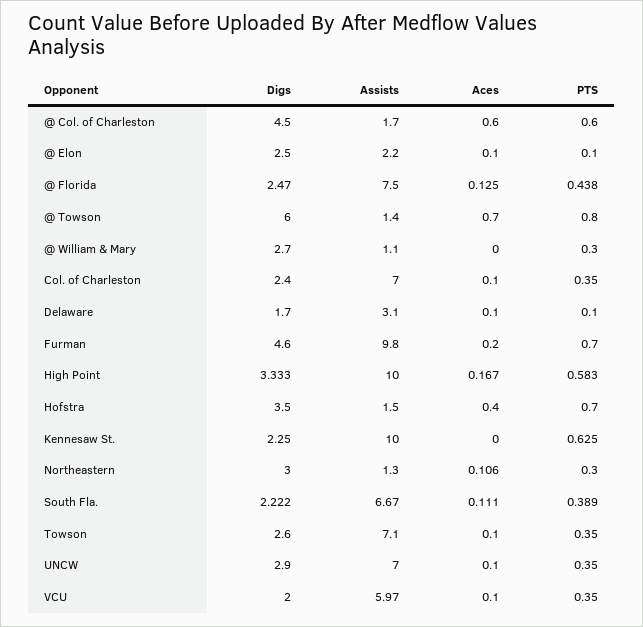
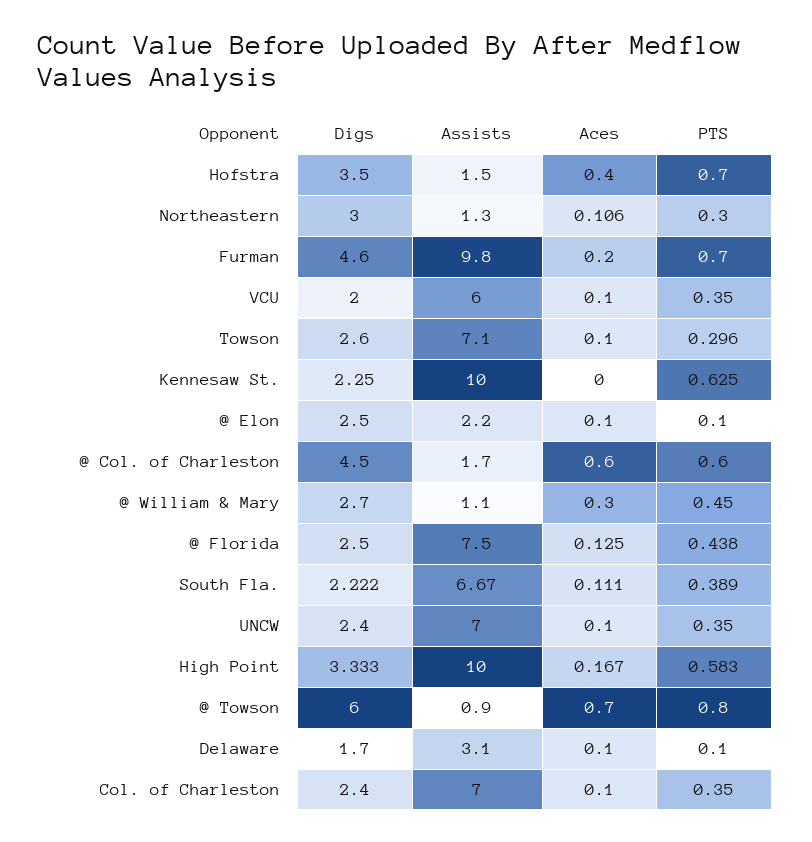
  {
    "Digs": {
      "@ Col. of Charleston": 4.5,
      "@ Elon": 2.5,
-     "@ Florida": 2.47,
+     "@ Florida": 2.5,
      "@ Towson": 6,
      "@ William & Mary": 2.7,
      "Col. of Charleston": 2.4,
      "Delaware": 1.7,
      "Furman": 4.6,
      "High Point": 3.333,
      "Hofstra": 3.5,
      "Kennesaw St.": 2.25,
      "Northeastern": 3,
      "South Fla.": 2.222,
      "Towson": 2.6,
-     "UNCW": 2.9,
+     "UNCW": 2.4,
      "VCU": 2
    },
    "Assists": {
      "@ Col. of Charleston": 1.7,
      "@ Elon": 2.2,
      "@ Florida": 7.5,
-     "@ Towson": 1.4,
+     "@ Towson": 0.9,
      "@ William & Mary": 1.1,
      "Col. of Charleston": 7,
      "Delaware": 3.1,
      "Furman": 9.8,
      "High Point": 10,
      "Hofstra": 1.5,
      "Kennesaw St.": 10,
      "Northeastern": 1.3,
      "South Fla.": 6.67,
      "Towson": 7.1,
      "UNCW": 7,
-     "VCU": 5.97
+     "VCU": 6
    },
    "Aces": {
      "@ Col. of Charleston": 0.6,
      "@ Elon": 0.1,
      "@ Florida": 0.125,
      "@ Towson": 0.7,
-     "@ William & Mary": 0,
+     "@ William & Mary": 0.3,
      "Col. of Charleston": 0.1,
      "Delaware": 0.1,
      "Furman": 0.2,
      "High Point": 0.167,
      "Hofstra": 0.4,
      "Kennesaw St.": 0,
      "Northeastern": 0.106,
      "South Fla.": 0.111,
      "Towson": 0.1,
      "UNCW": 0.1,
      "VCU": 0.1
    },
    "PTS": {
      "@ Col. of Charleston": 0.6,
      "@ Elon": 0.1,
      "@ Florida": 0.438,
      "@ Towson": 0.8,
-     "@ William & Mary": 0.3,
+     "@ William & Mary": 0.45,
      "Col. of Charleston": 0.35,
      "Delaware": 0.1,
      "Furman": 0.7,
      "High Point": 0.583,
      "Hofstra": 0.7,
      "Kennesaw St.": 0.625,
      "Northeastern": 0.3,
      "South Fla.": 0.389,
-     "Towson": 0.35,
+     "Towson": 0.296,
      "UNCW": 0.35,
      "VCU": 0.35
    }
  }

